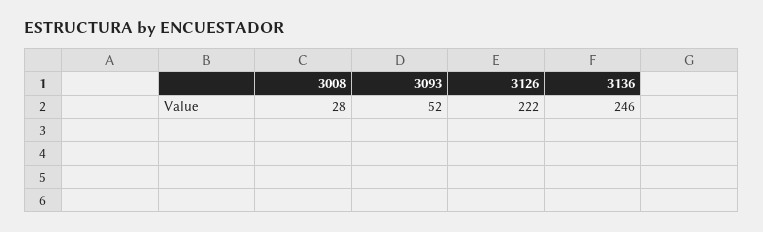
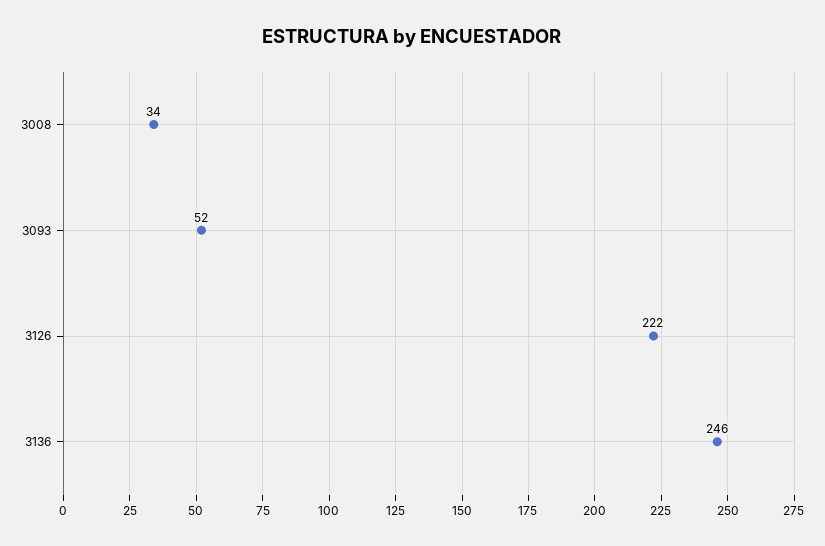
  {
-   "3008": 28,
+   "3008": 34,
    "3093": 52,
    "3126": 222,
    "3136": 246
  }

